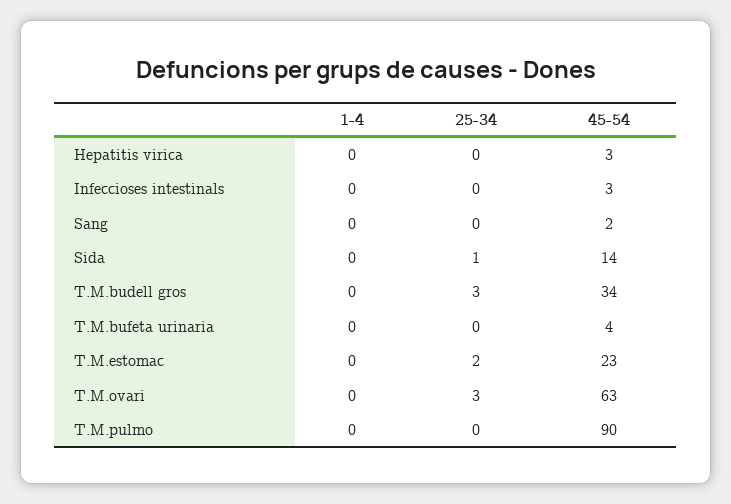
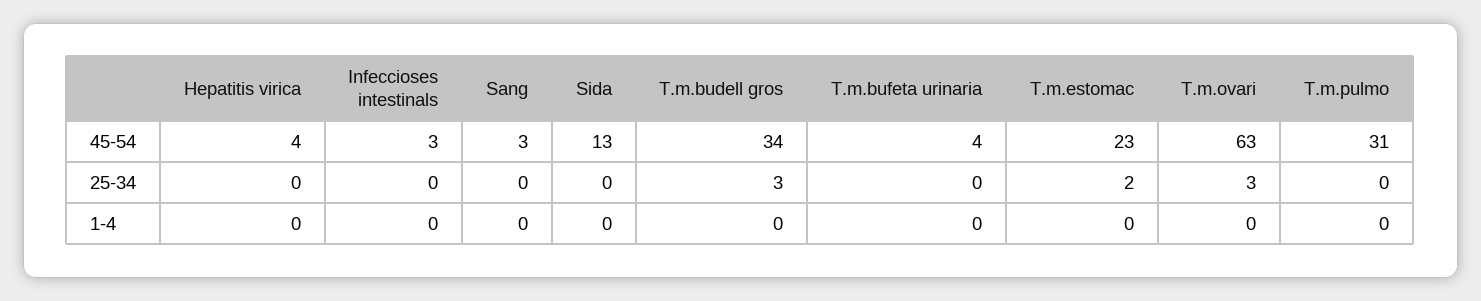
  {
    "1-4": {
      "Hepatitis virica": 0,
      "Infeccioses intestinals": 0,
      "Sang": 0,
      "Sida": 0,
      "T.M.budell gros": 0,
      "T.M.bufeta urinaria": 0,
      "T.M.estomac": 0,
      "T.M.ovari": 0,
      "T.M.pulmo": 0
    },
    "25-34": {
      "Hepatitis virica": 0,
      "Infeccioses intestinals": 0,
      "Sang": 0,
-     "Sida": 1,
+     "Sida": 0,
      "T.M.budell gros": 3,
      "T.M.bufeta urinaria": 0,
      "T.M.estomac": 2,
      "T.M.ovari": 3,
      "T.M.pulmo": 0
    },
    "45-54": {
-     "Hepatitis virica": 3,
+     "Hepatitis virica": 4,
      "Infeccioses intestinals": 3,
-     "Sang": 2,
+     "Sang": 3,
-     "Sida": 14,
+     "Sida": 13,
      "T.M.budell gros": 34,
      "T.M.bufeta urinaria": 4,
      "T.M.estomac": 23,
      "T.M.ovari": 63,
-     "T.M.pulmo": 90
+     "T.M.pulmo": 31
    }
  }

